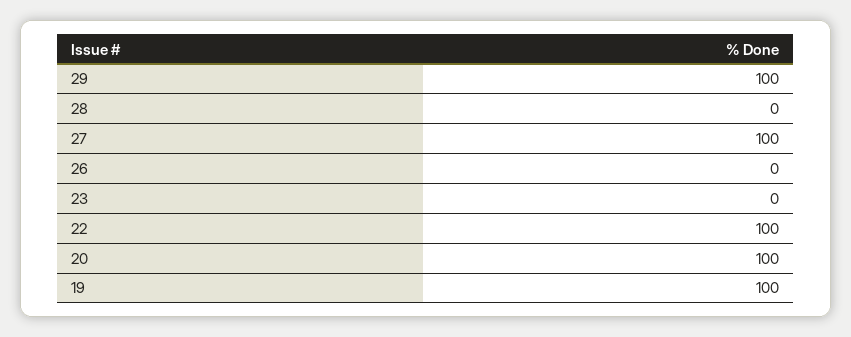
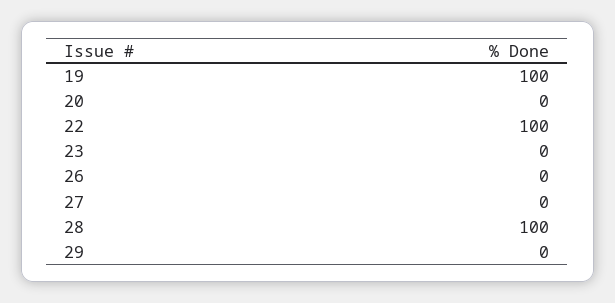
  {
-   "29": 100,
+   "29": 0,
-   "28": 0,
+   "28": 100,
-   "27": 100,
+   "27": 0,
    "26": 0,
    "23": 0,
    "22": 100,
-   "20": 100,
+   "20": 0,
    "19": 100
  }

